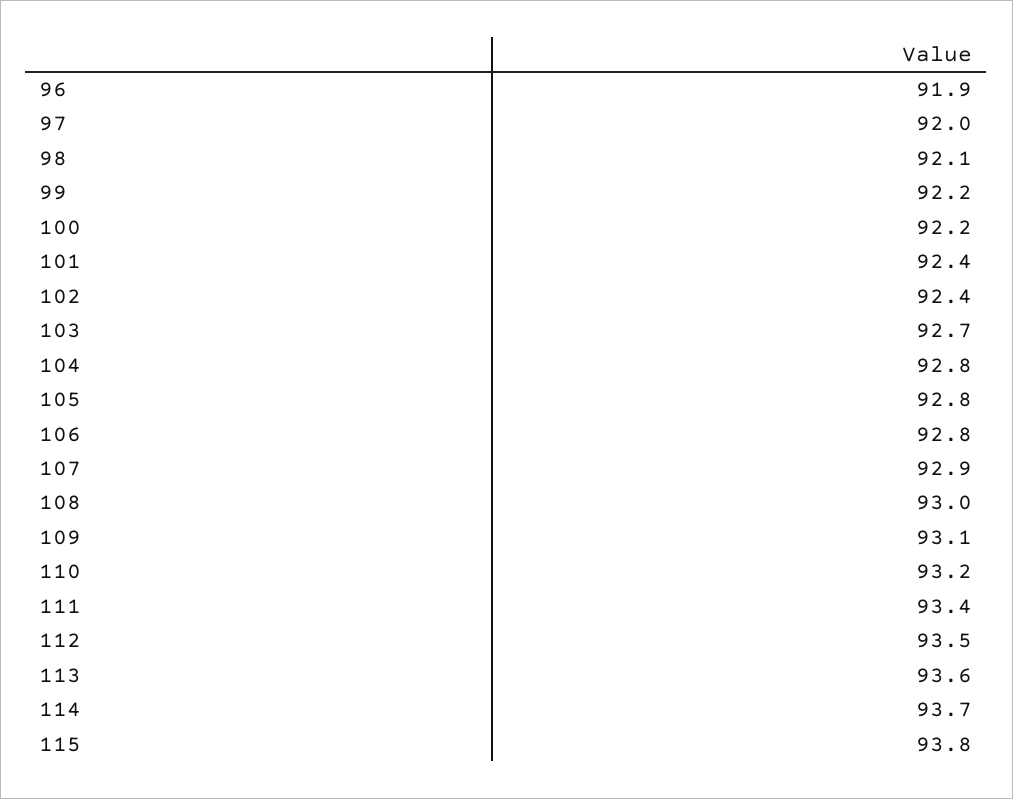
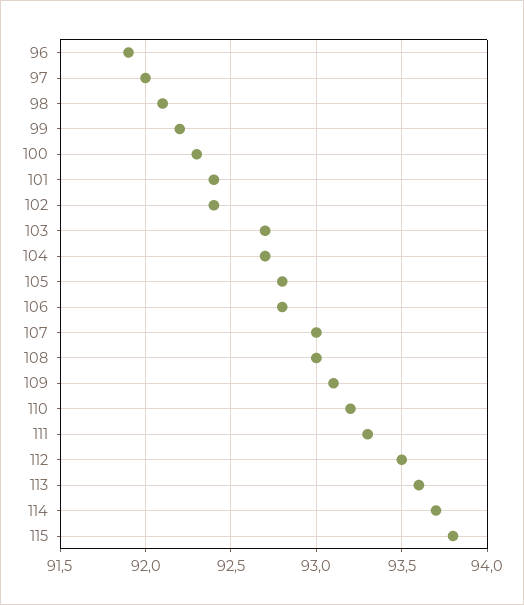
  {
    "96": 91.9,
    "97": 92,
    "98": 92.1,
    "99": 92.2,
-   "100": 92.2,
+   "100": 92.3,
    "101": 92.4,
    "102": 92.4,
    "103": 92.7,
-   "104": 92.8,
+   "104": 92.7,
    "105": 92.8,
    "106": 92.8,
-   "107": 92.9,
+   "107": 93,
    "108": 93,
    "109": 93.1,
    "110": 93.2,
-   "111": 93.4,
+   "111": 93.3,
    "112": 93.5,
    "113": 93.6,
    "114": 93.7,
    "115": 93.8
  }

